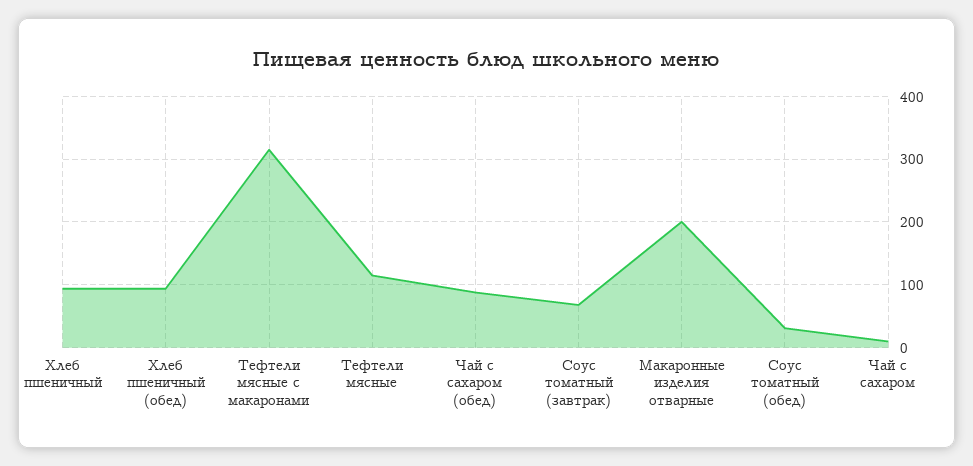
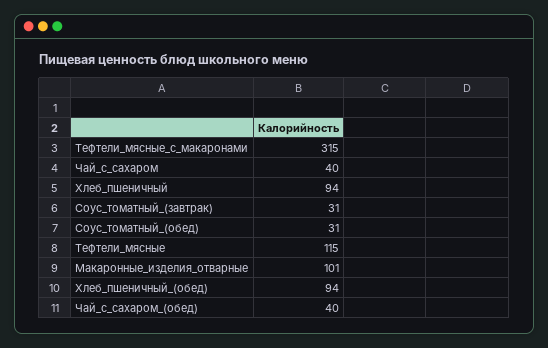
  {
    "Хлеб пшеничный": 94,
    "Хлеб пшеничный (обед)": 94,
    "Тефтели мясные с макаронами": 315,
    "Тефтели мясные": 115,
-   "Чай с сахаром (обед)": 90,
+   "Чай с сахаром (обед)": 40,
-   "Соус томатный (завтрак)": 70,
+   "Соус томатный (завтрак)": 31,
-   "Макаронные изделия отварные": 200,
+   "Макаронные изделия отварные": 101,
    "Соус томатный (обед)": 31,
-   "Чай с сахаром": 10
+   "Чай с сахаром": 40
  }

